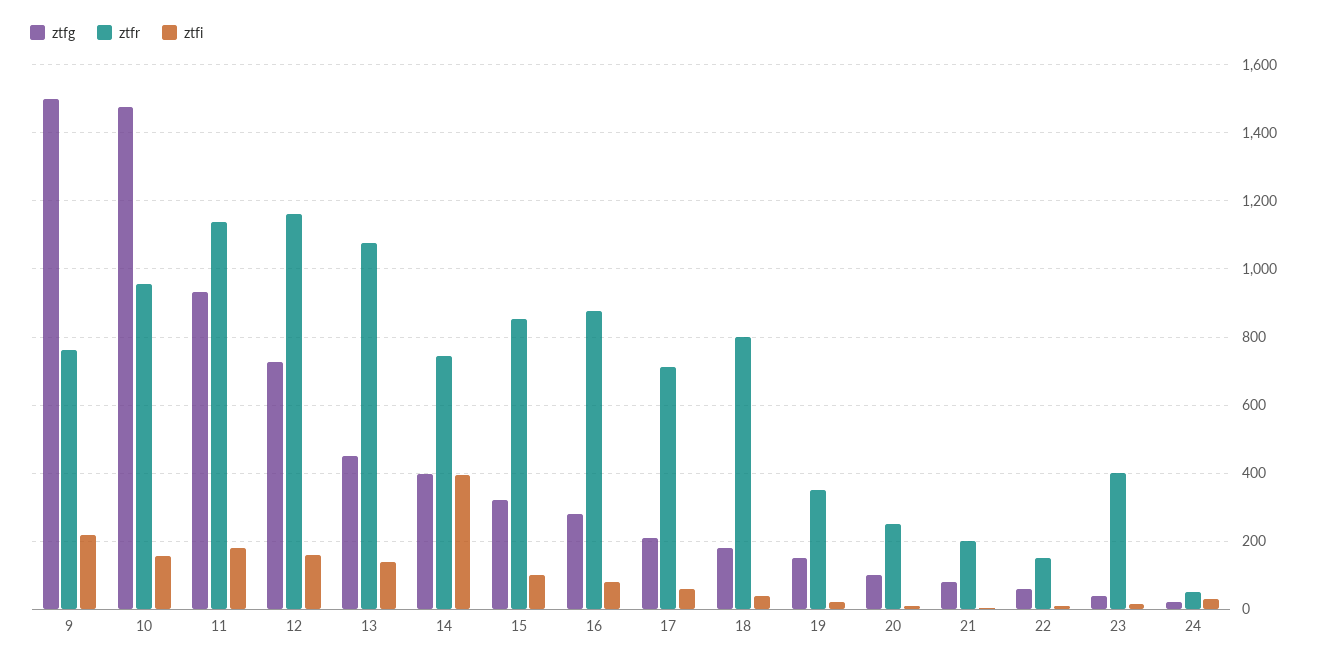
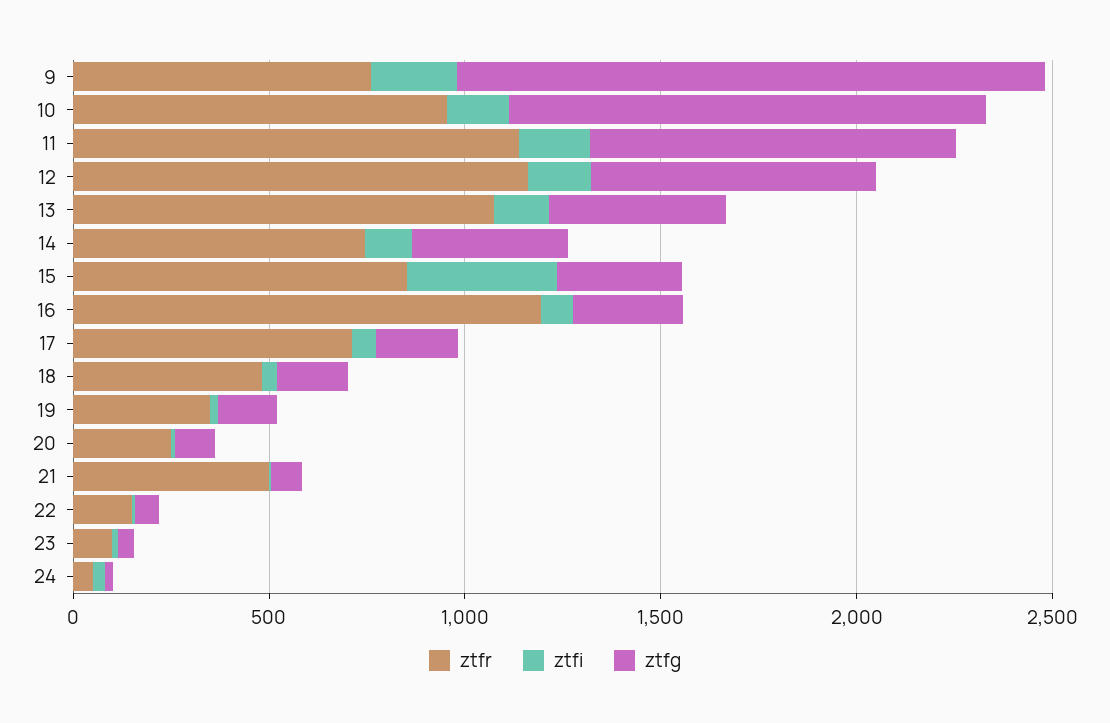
  {
    "ztfg": {
      "9": 1500,
-     "10": 1480,
+     "10": 1200,
      "11": 940,
      "12": 720,
      "13": 460,
      "14": 400,
      "15": 320,
      "16": 280,
      "17": 220,
      "18": 180,
      "19": 160,
      "20": 100,
      "21": 80,
      "22": 60,
      "23": 40,
      "24": 20
    },
    "ztfr": {
      "9": 760,
      "10": 960,
      "11": 1140,
      "12": 1160,
      "13": 1080,
      "14": 740,
      "15": 860,
-     "16": 880,
+     "16": 1200,
      "17": 720,
-     "18": 800,
+     "18": 500,
      "19": 360,
      "20": 260,
-     "21": 200,
+     "21": 500,
      "22": 160,
-     "23": 400,
+     "23": 100,
      "24": 60
    },
    "ztfi": {
      "9": 220,
      "10": 160,
      "11": 180,
      "12": 160,
      "13": 140,
-     "14": 400,
+     "14": 100,
-     "15": 100,
+     "15": 400,
      "16": 80,
      "17": 60,
      "18": 40,
      "19": 20,
      "20": 20,
      "21": 0,
      "22": 0,
      "23": 20,
      "24": 40
    }
  }

